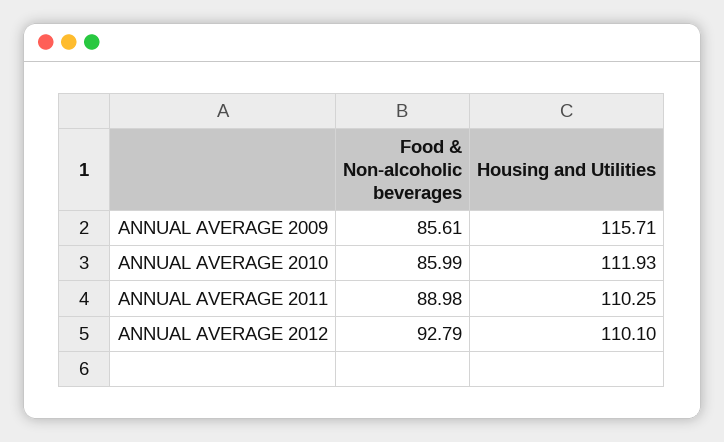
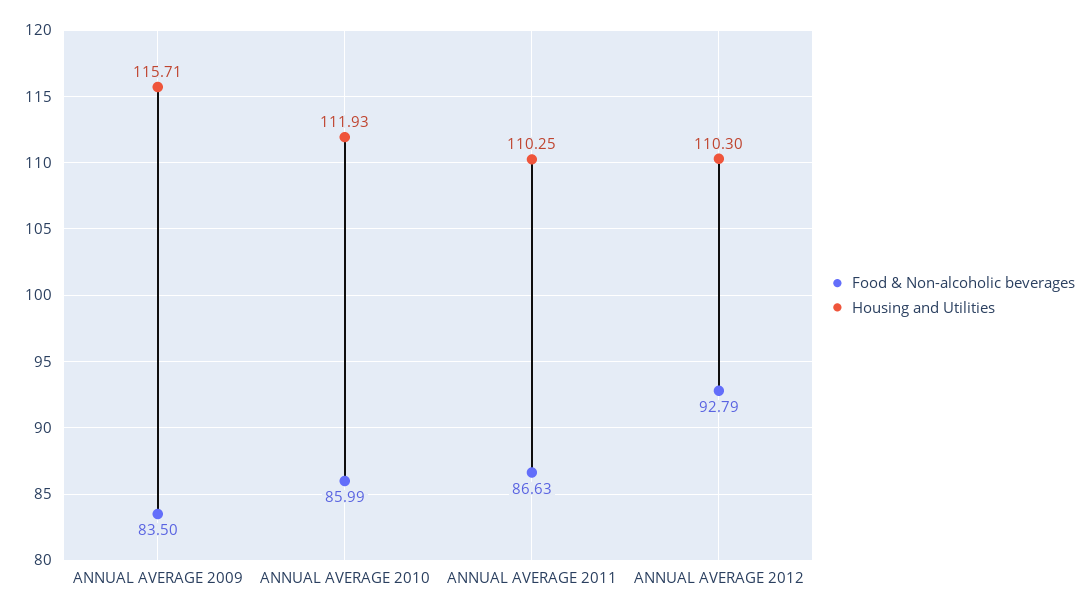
  {
    "Food & Non-alcoholic beverages": {
-     "ANNUAL AVERAGE 2009": 85.61,
+     "ANNUAL AVERAGE 2009": 83.5,
      "ANNUAL AVERAGE 2010": 85.99,
-     "ANNUAL AVERAGE 2011": 88.98,
+     "ANNUAL AVERAGE 2011": 86.63,
      "ANNUAL AVERAGE 2012": 92.79
    },
    "Housing and Utilities": {
      "ANNUAL AVERAGE 2009": 115.71,
      "ANNUAL AVERAGE 2010": 111.93,
      "ANNUAL AVERAGE 2011": 110.25,
-     "ANNUAL AVERAGE 2012": 110.1
+     "ANNUAL AVERAGE 2012": 110.3
    }
  }

